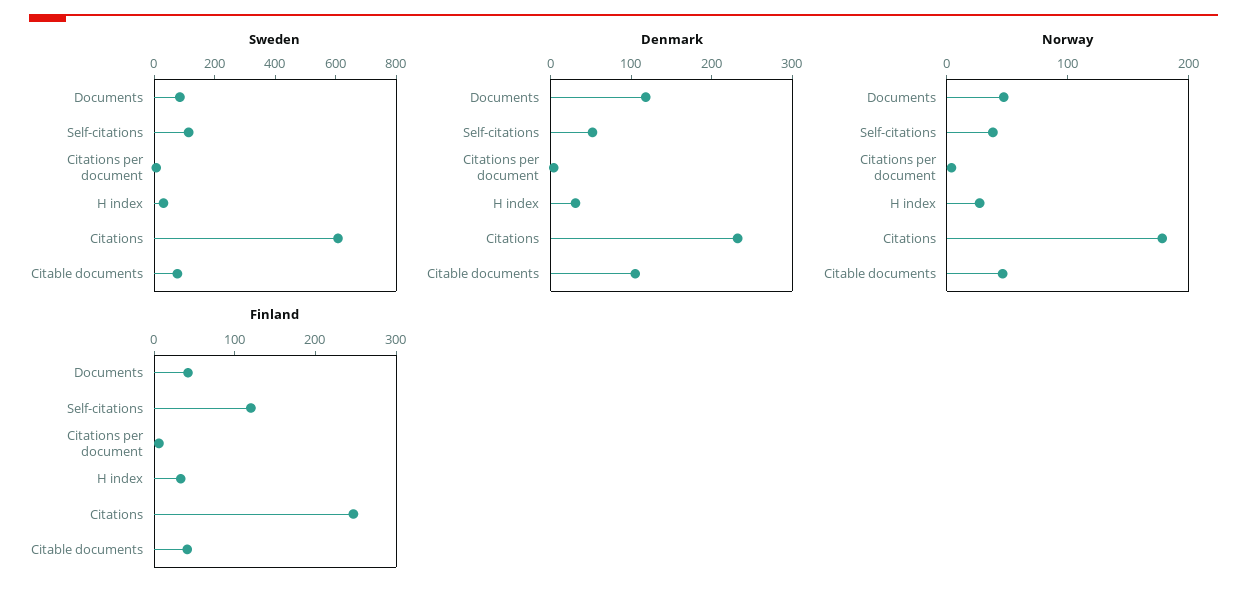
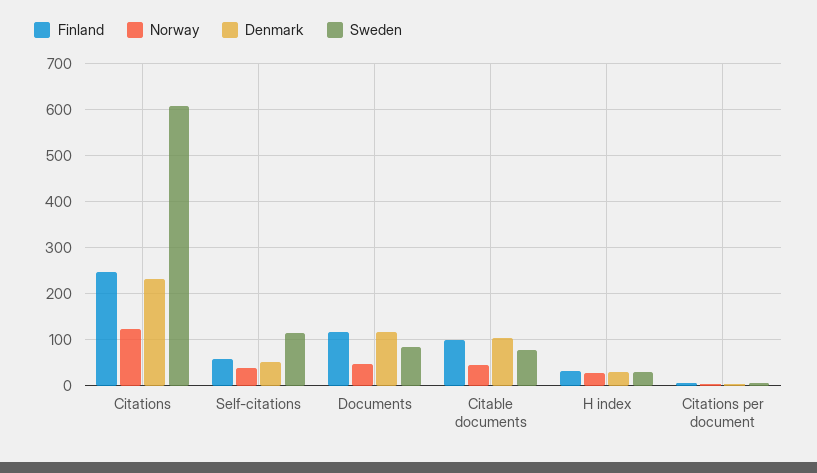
  {
    "Sweden": {
      "Documents": 80,
      "Self-citations": 120,
      "Citations per document": 0,
      "H index": 40,
      "Citations": 600,
      "Citable documents": 80
    },
    "Denmark": {
      "Documents": 120,
      "Self-citations": 60,
      "Citations per document": 0,
      "H index": 40,
      "Citations": 240,
      "Citable documents": 100
    },
    "Norway": {
      "Documents": 40,
      "Self-citations": 40,
      "Citations per document": 0,
      "H index": 20,
-     "Citations": 180,
+     "Citations": 120,
      "Citable documents": 40
    },
    "Finland": {
-     "Documents": 40,
+     "Documents": 120,
-     "Self-citations": 120,
+     "Self-citations": 60,
      "Citations per document": 0,
      "H index": 40,
      "Citations": 240,
-     "Citable documents": 40
+     "Citable documents": 100
    }
  }

